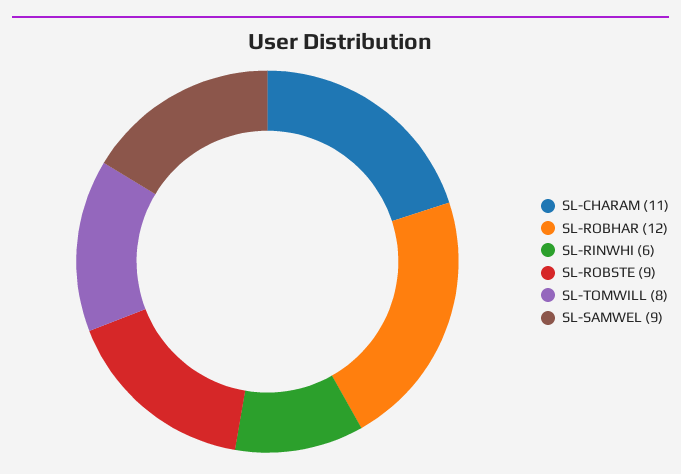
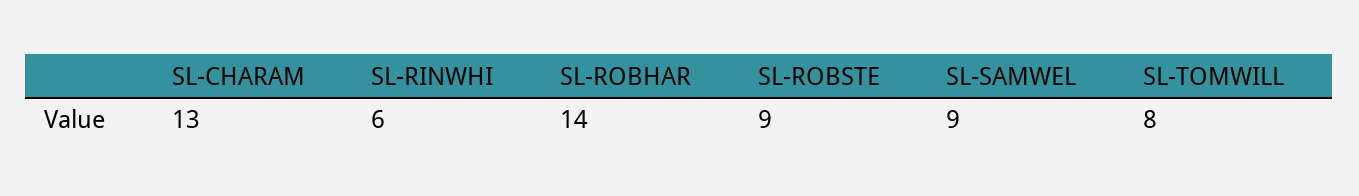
  {
-   "SL-CHARAM": 11,
+   "SL-CHARAM": 13,
-   "SL-ROBHAR": 12,
+   "SL-ROBHAR": 14,
    "SL-RINWHI": 6,
    "SL-ROBSTE": 9,
    "SL-TOMWILL": 8,
    "SL-SAMWEL": 9
  }

